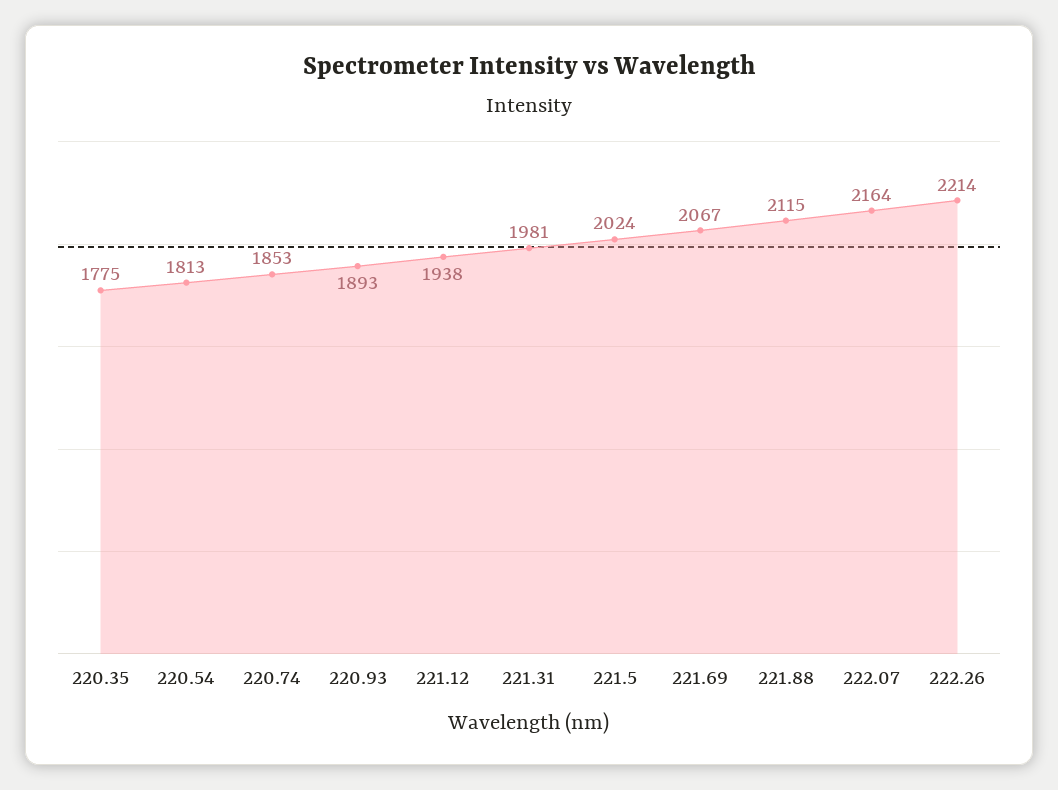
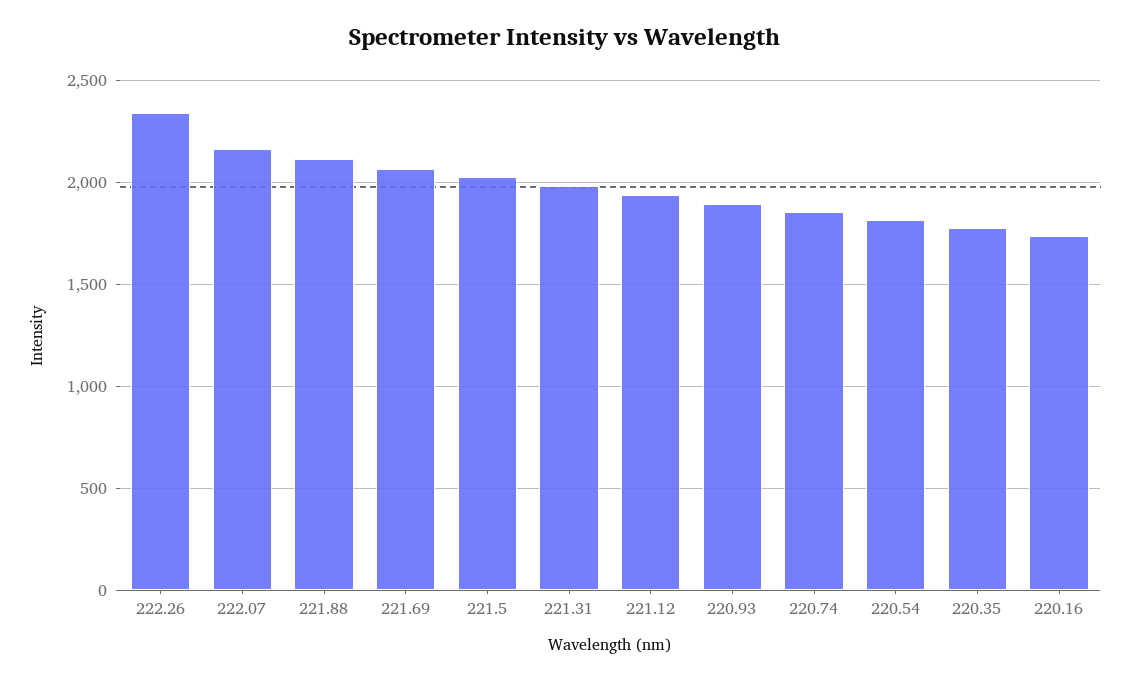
  {
    "220.35": 1775,
    "220.54": 1813,
    "220.74": 1853,
    "220.93": 1893,
    "221.12": 1938,
    "221.31": 1981,
    "221.5": 2024,
    "221.69": 2067,
    "221.88": 2115,
    "222.07": 2164,
-   "222.26": 2214
+   "222.26": 2350,
+   "220.16": 1750
  }

